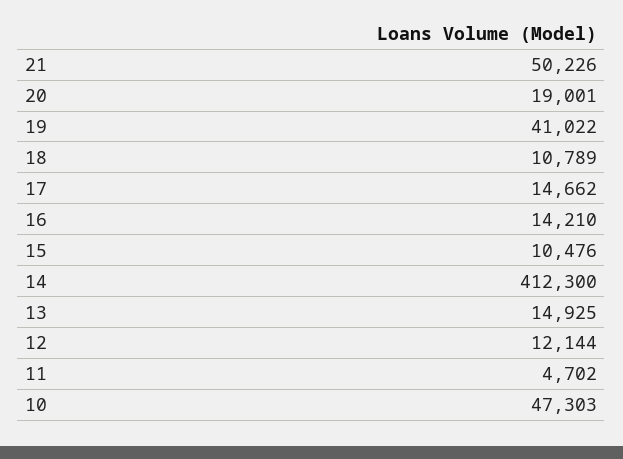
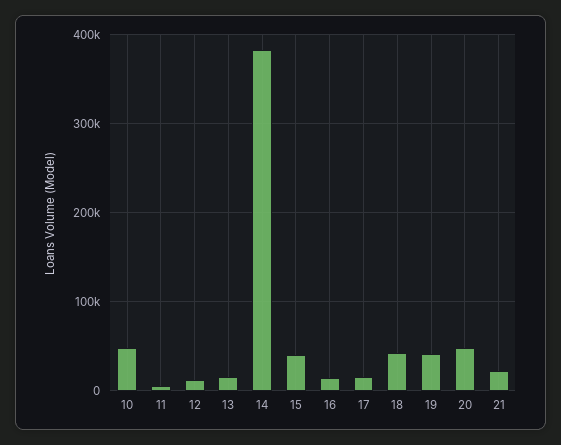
  {
-   "21": 50226,
+   "21": 20000,
-   "20": 19001,
+   "20": 50000,
    "19": 41022,
-   "18": 10789,
+   "18": 40000,
    "17": 14662,
    "16": 14210,
-   "15": 10476,
+   "15": 40000,
-   "14": 412300,
+   "14": 380000,
    "13": 14925,
    "12": 12144,
    "11": 4702,
    "10": 47303
  }

